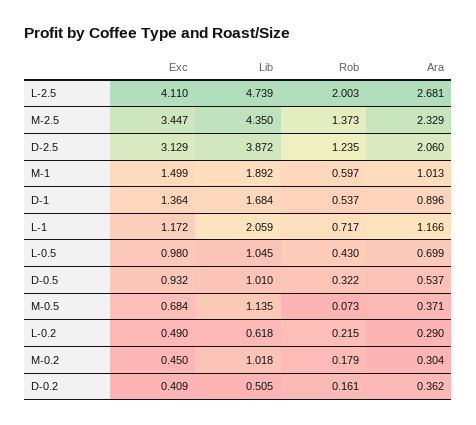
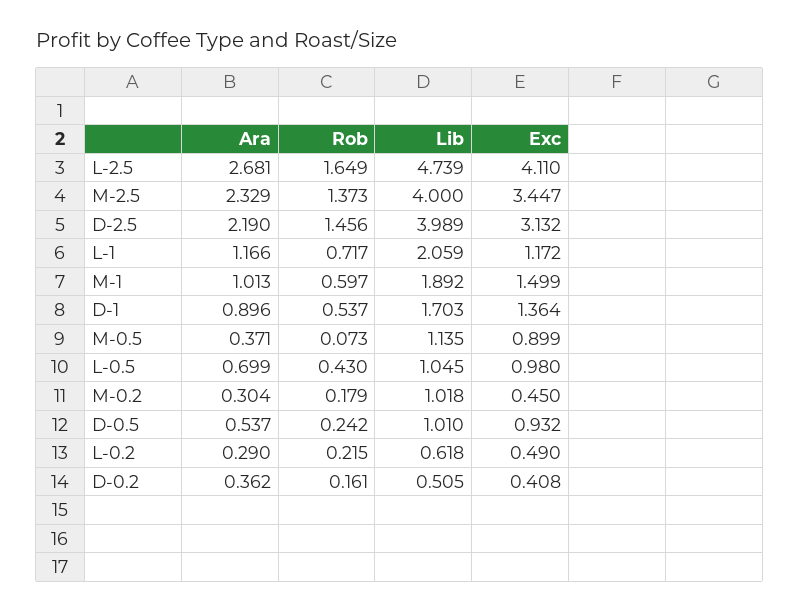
  {
    "Exc": {
      "L-2.5": 4.11,
      "M-2.5": 3.447,
-     "D-2.5": 3.129,
+     "D-2.5": 3.132,
      "M-1": 1.499,
      "D-1": 1.364,
      "L-1": 1.172,
      "L-0.5": 0.98,
      "D-0.5": 0.932,
-     "M-0.5": 0.684,
+     "M-0.5": 0.899,
      "L-0.2": 0.49,
      "M-0.2": 0.45,
-     "D-0.2": 0.409
+     "D-0.2": 0.408
    },
    "Lib": {
      "L-2.5": 4.739,
-     "M-2.5": 4.35,
+     "M-2.5": 4,
-     "D-2.5": 3.872,
+     "D-2.5": 3.989,
      "M-1": 1.892,
-     "D-1": 1.684,
+     "D-1": 1.703,
      "L-1": 2.059,
      "L-0.5": 1.045,
      "D-0.5": 1.01,
      "M-0.5": 1.135,
      "L-0.2": 0.618,
      "M-0.2": 1.018,
      "D-0.2": 0.505
    },
    "Rob": {
-     "L-2.5": 2.003,
+     "L-2.5": 1.649,
      "M-2.5": 1.373,
-     "D-2.5": 1.235,
+     "D-2.5": 1.456,
      "M-1": 0.597,
      "D-1": 0.537,
      "L-1": 0.717,
      "L-0.5": 0.43,
-     "D-0.5": 0.322,
+     "D-0.5": 0.242,
      "M-0.5": 0.073,
      "L-0.2": 0.215,
      "M-0.2": 0.179,
      "D-0.2": 0.161
    },
    "Ara": {
      "L-2.5": 2.681,
      "M-2.5": 2.329,
-     "D-2.5": 2.06,
+     "D-2.5": 2.19,
      "M-1": 1.013,
      "D-1": 0.896,
      "L-1": 1.166,
      "L-0.5": 0.699,
      "D-0.5": 0.537,
      "M-0.5": 0.371,
      "L-0.2": 0.29,
      "M-0.2": 0.304,
      "D-0.2": 0.362
    }
  }

